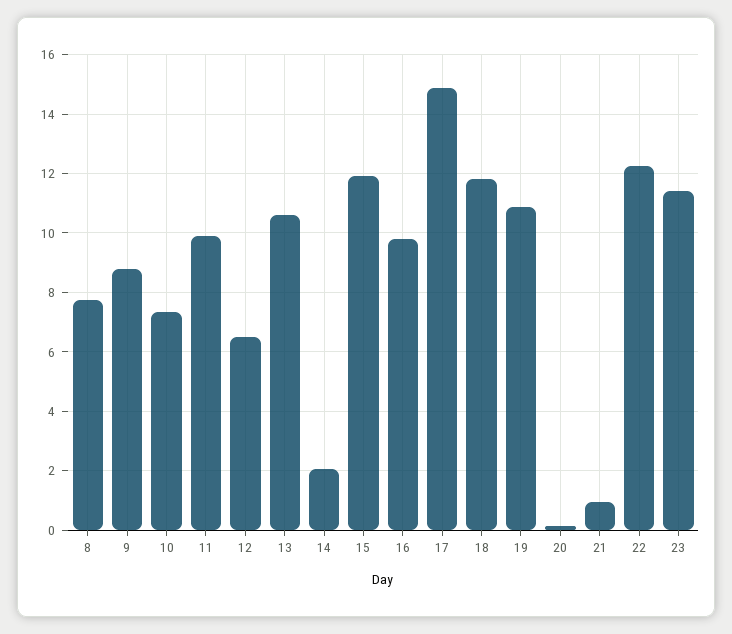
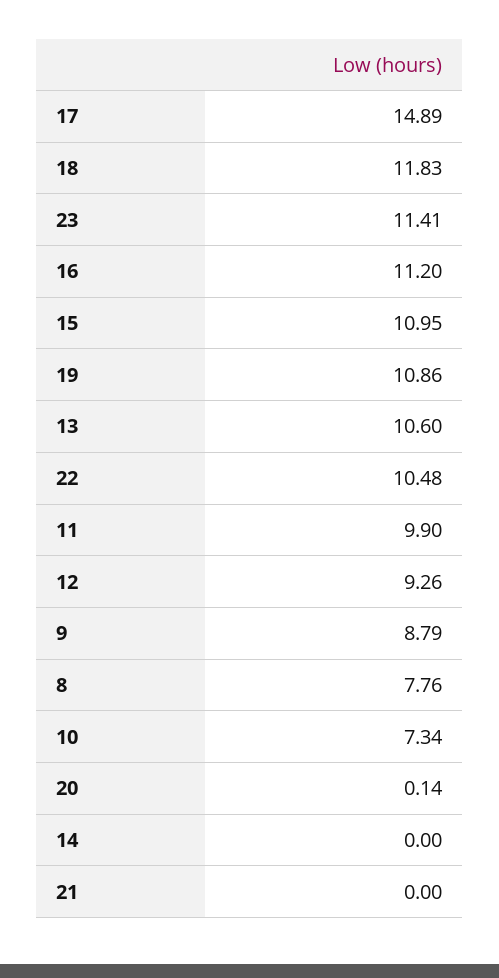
  {
    "8": 7.76,
    "9": 8.79,
    "10": 7.34,
    "11": 9.9,
-   "12": 6.5,
+   "12": 9.26,
    "13": 10.6,
-   "14": 2,
+   "14": 0,
-   "15": 12,
+   "15": 10.95,
-   "16": 9.75,
+   "16": 11.2,
    "17": 14.89,
    "18": 11.83,
    "19": 10.86,
    "20": 0.14,
-   "21": 1,
+   "21": 0,
-   "22": 12.25,
+   "22": 10.48,
    "23": 11.41
  }

